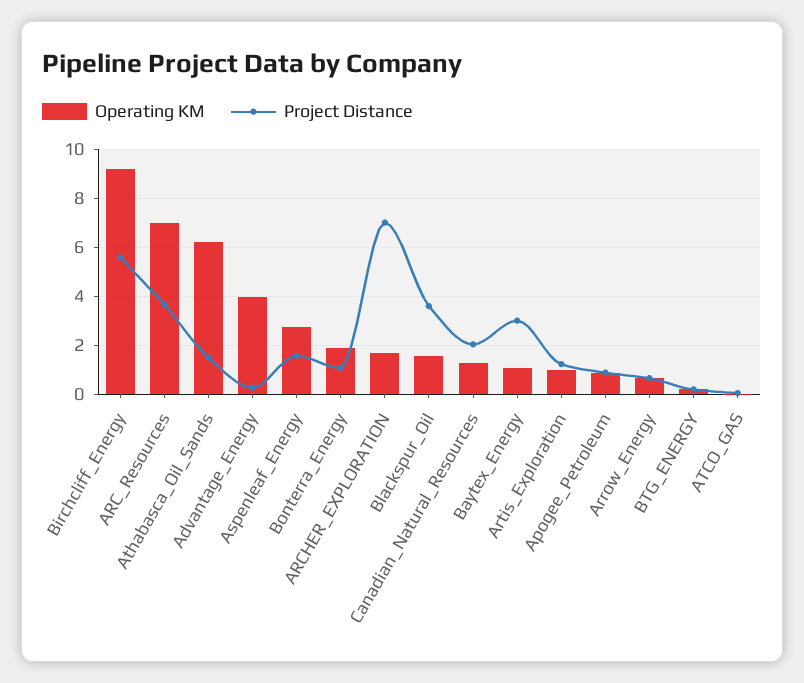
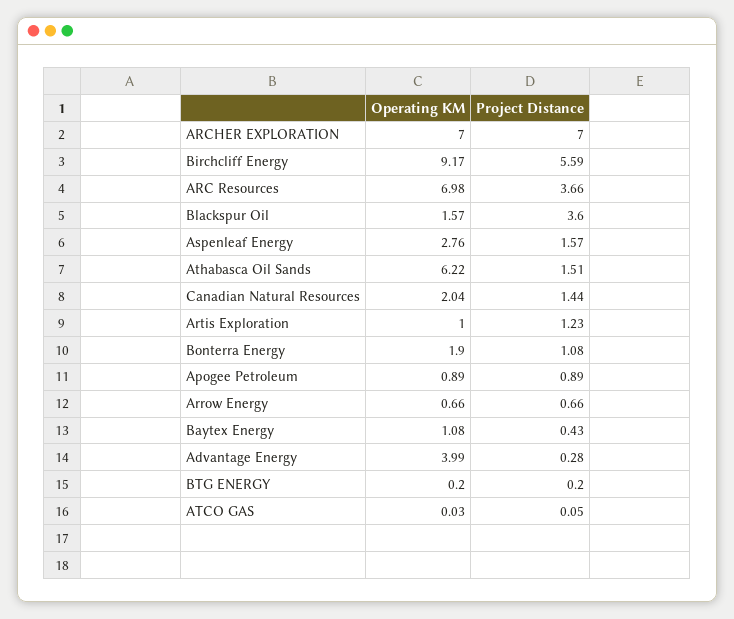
  {
    "Operating KM": {
      "Birchcliff_Energy": 9.17,
      "ARC_Resources": 6.98,
      "Athabasca_Oil_Sands": 6.22,
      "Advantage_Energy": 3.99,
      "Aspenleaf_Energy": 2.76,
      "Bonterra_Energy": 1.9,
-     "ARCHER_EXPLORATION": 1.75,
+     "ARCHER_EXPLORATION": 7,
      "Blackspur_Oil": 1.57,
-     "Canadian_Natural_Resources": 1.25,
+     "Canadian_Natural_Resources": 2.04,
      "Baytex_Energy": 1.08,
      "Artis_Exploration": 1,
      "Apogee_Petroleum": 0.89,
      "Arrow_Energy": 0.66,
      "BTG_ENERGY": 0.2,
      "ATCO_GAS": 0.03
    },
    "Project Distance": {
      "Birchcliff_Energy": 5.59,
      "ARC_Resources": 3.66,
      "Athabasca_Oil_Sands": 1.51,
      "Advantage_Energy": 0.28,
      "Aspenleaf_Energy": 1.57,
      "Bonterra_Energy": 1.08,
      "ARCHER_EXPLORATION": 7,
      "Blackspur_Oil": 3.6,
-     "Canadian_Natural_Resources": 2,
+     "Canadian_Natural_Resources": 1.44,
-     "Baytex_Energy": 3,
+     "Baytex_Energy": 0.43,
      "Artis_Exploration": 1.23,
      "Apogee_Petroleum": 0.89,
      "Arrow_Energy": 0.66,
      "BTG_ENERGY": 0.2,
      "ATCO_GAS": 0.05
    }
  }

